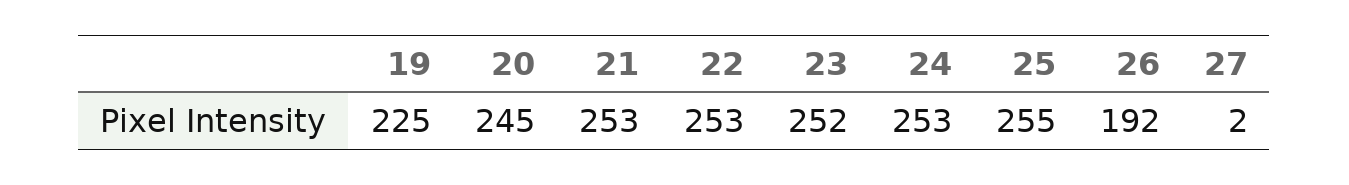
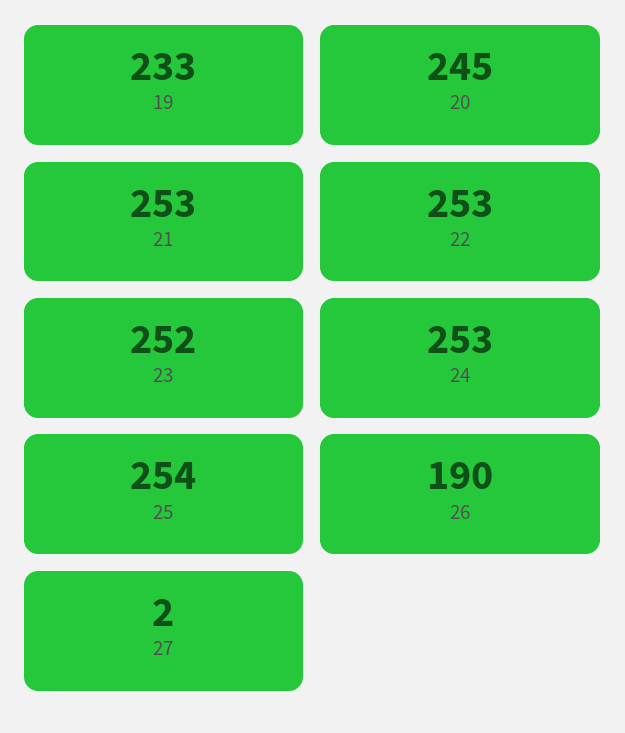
  {
-   "19": 225,
+   "19": 233,
    "20": 245,
    "21": 253,
    "22": 253,
    "23": 252,
    "24": 253,
-   "25": 255,
+   "25": 254,
-   "26": 192,
+   "26": 190,
    "27": 2
  }

